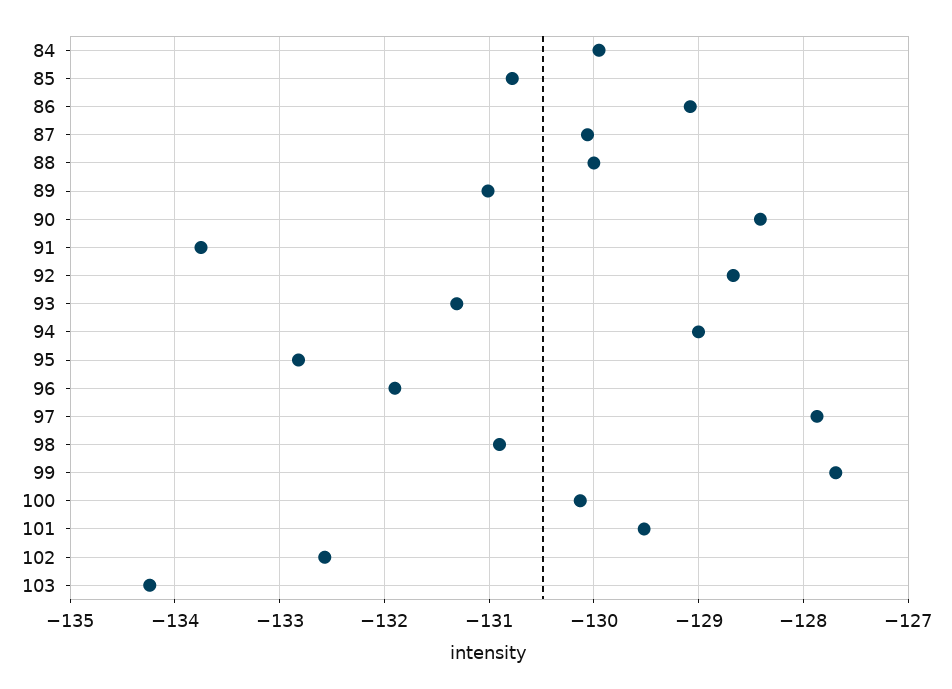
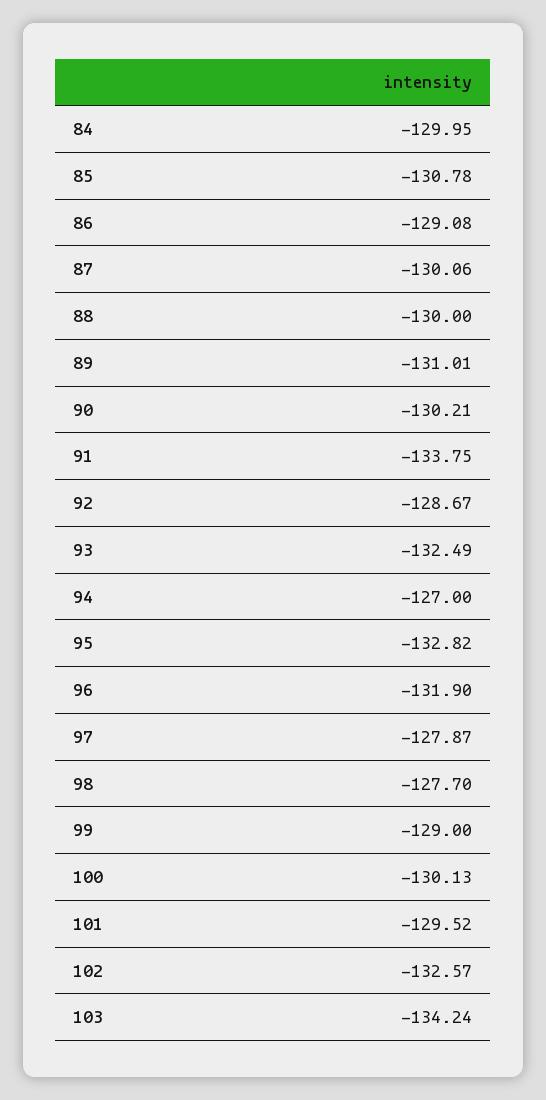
  {
    "84": -129.95,
    "85": -130.78,
    "86": -129.08,
    "87": -130.06,
    "88": -130,
    "89": -131.01,
-   "90": -128.4,
+   "90": -130.21,
    "91": -133.75,
    "92": -128.67,
-   "93": -131.3,
+   "93": -132.49,
-   "94": -129,
+   "94": -127,
    "95": -132.82,
    "96": -131.9,
    "97": -127.87,
-   "98": -130.9,
+   "98": -127.7,
-   "99": -127.7,
+   "99": -129,
    "100": -130.13,
    "101": -129.52,
    "102": -132.57,
    "103": -134.24
  }

